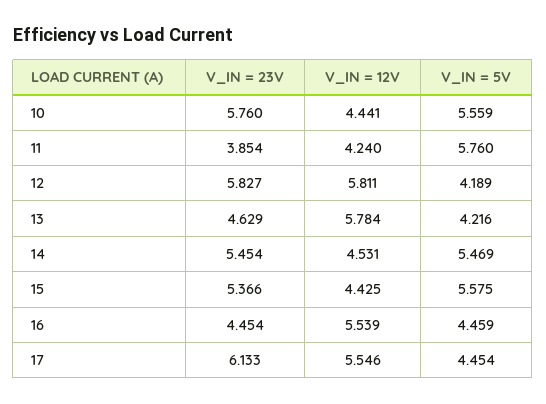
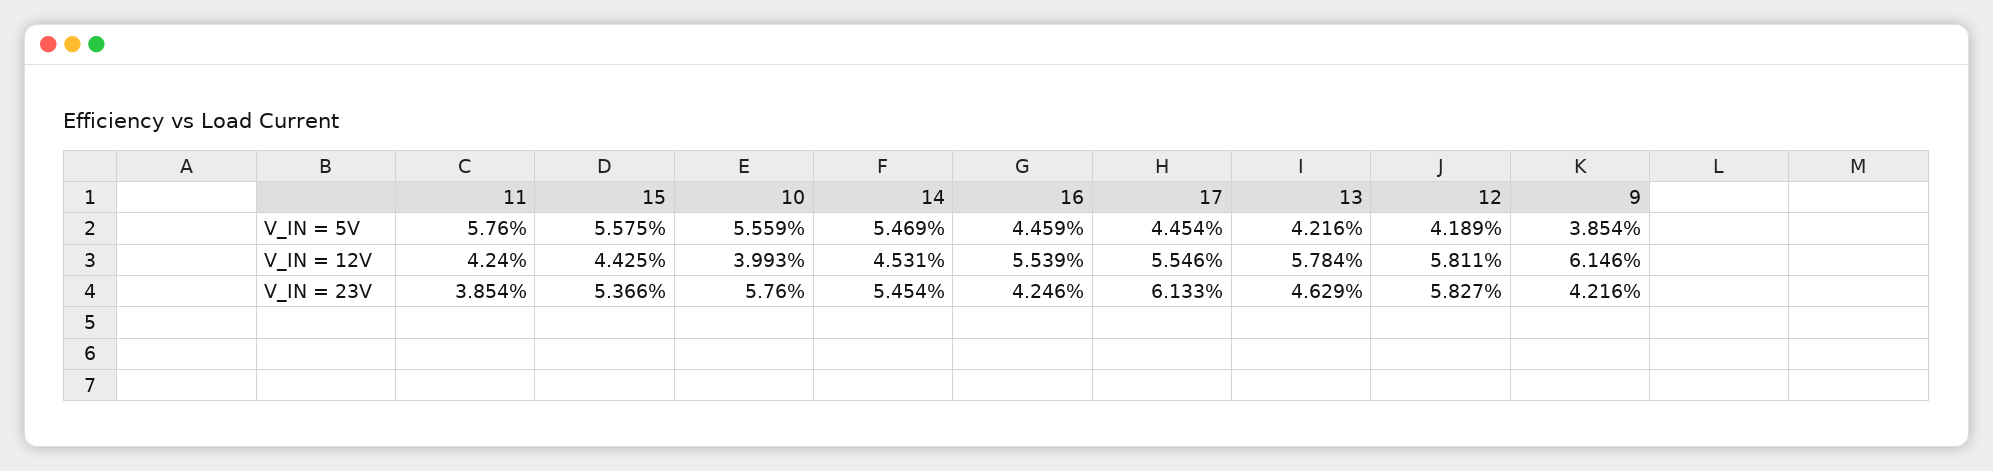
  {
    "V_IN = 23V": {
      "10": 5.76,
      "11": 3.854,
      "12": 5.827,
      "13": 4.629,
      "14": 5.454,
      "15": 5.366,
-     "16": 4.454,
+     "16": 4.246,
-     "17": 6.133
+     "17": 6.133,
+     "9": 4.216
    },
    "V_IN = 12V": {
-     "10": 4.441,
+     "10": 3.993,
      "11": 4.24,
      "12": 5.811,
      "13": 5.784,
      "14": 4.531,
      "15": 4.425,
      "16": 5.539,
-     "17": 5.546
+     "17": 5.546,
+     "9": 6.146
    },
    "V_IN = 5V": {
      "10": 5.559,
      "11": 5.76,
      "12": 4.189,
      "13": 4.216,
      "14": 5.469,
      "15": 5.575,
      "16": 4.459,
-     "17": 4.454
+     "17": 4.454,
+     "9": 3.854
    }
  }

